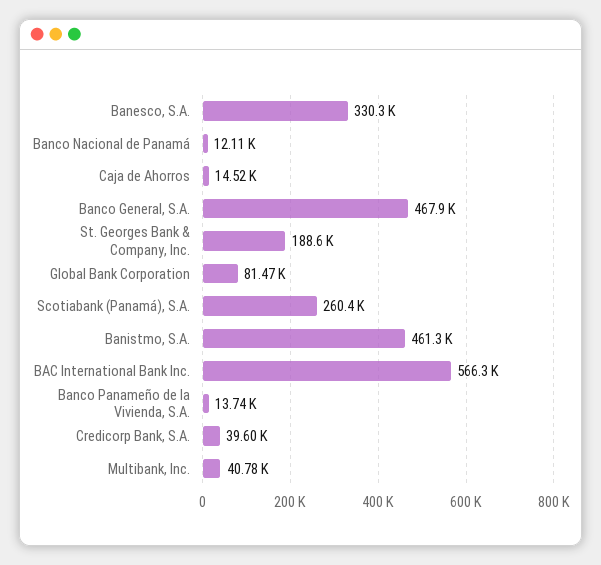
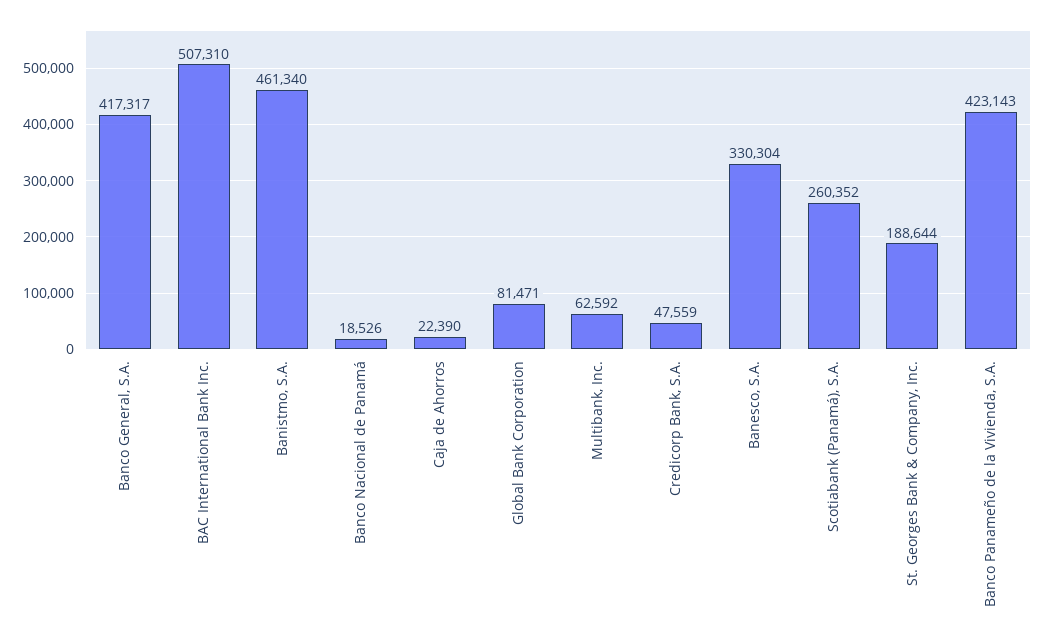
  {
    "Banesco, S.A.": 330304,
-   "Banco Nacional de Panamá": 12110,
+   "Banco Nacional de Panamá": 18526,
-   "Caja de Ahorros": 14520,
+   "Caja de Ahorros": 22390,
-   "Banco General, S.A.": 467900,
+   "Banco General, S.A.": 417317,
    "St. Georges Bank & Company, Inc.": 188644,
    "Global Bank Corporation": 81471,
    "Scotiabank (Panamá), S.A.": 260352,
    "Banistmo, S.A.": 461340,
-   "BAC International Bank Inc.": 566300,
+   "BAC International Bank Inc.": 507310,
-   "Banco Panameño de la Vivienda, S.A.": 13740,
+   "Banco Panameño de la Vivienda, S.A.": 423143,
-   "Credicorp Bank, S.A.": 39600,
+   "Credicorp Bank, S.A.": 47559,
-   "Multibank, Inc.": 40780
+   "Multibank, Inc.": 62592
  }

